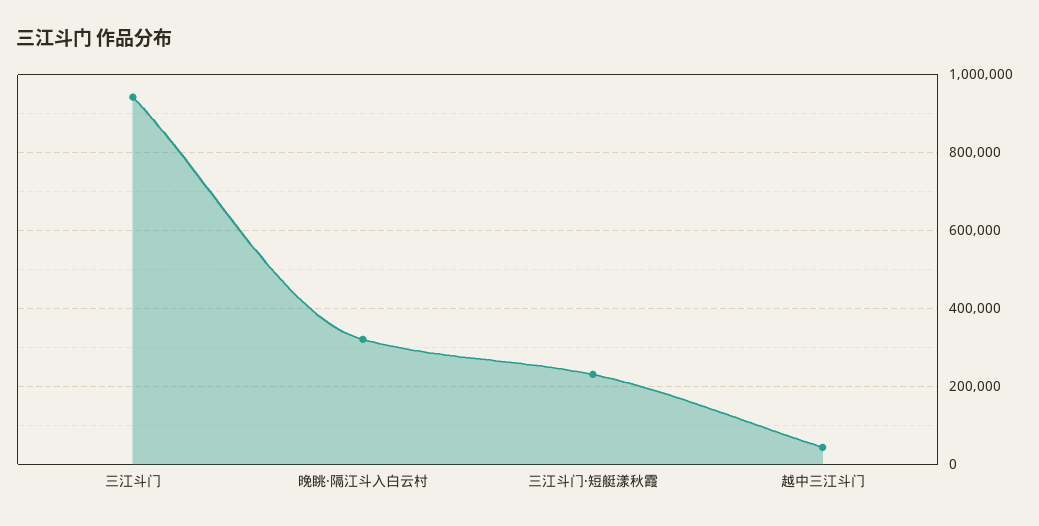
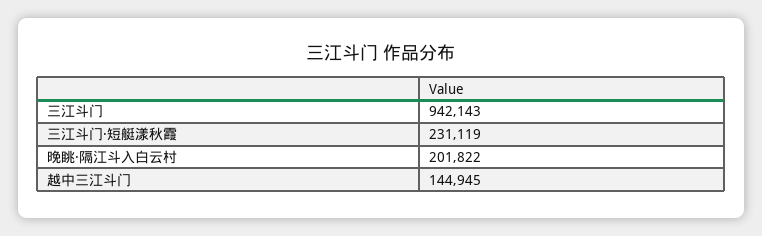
  {
    "三江斗门": 942143,
-   "晚眺·隔江斗入白云村": 320000,
+   "晚眺·隔江斗入白云村": 201822,
    "三江斗门·短艇漾秋霞": 231119,
-   "越中三江斗门": 40000
+   "越中三江斗门": 144945
  }

